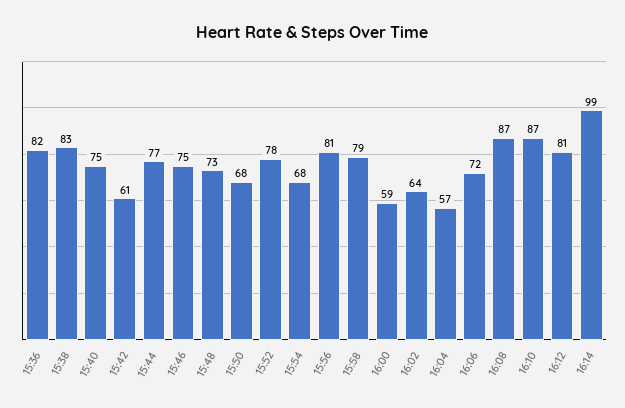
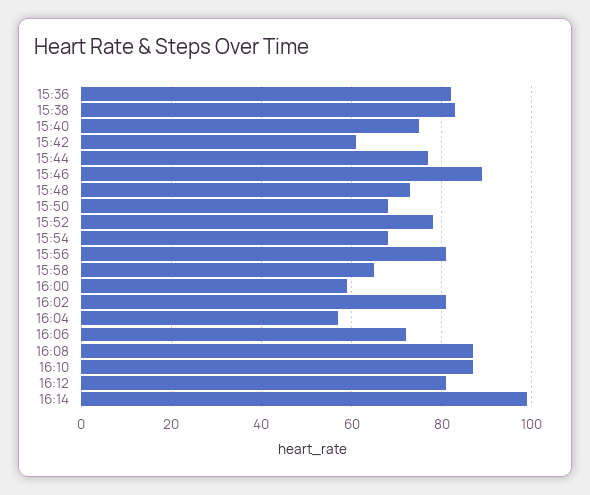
  {
    "15:36": 82,
    "15:38": 83,
    "15:40": 75,
    "15:42": 61,
    "15:44": 77,
-   "15:46": 75,
+   "15:46": 90,
    "15:48": 73,
    "15:50": 68,
    "15:52": 78,
    "15:54": 68,
    "15:56": 81,
-   "15:58": 79,
+   "15:58": 65,
    "16:00": 59,
-   "16:02": 64,
+   "16:02": 80,
    "16:04": 57,
    "16:06": 72,
    "16:08": 87,
    "16:10": 87,
    "16:12": 81,
    "16:14": 99
  }

